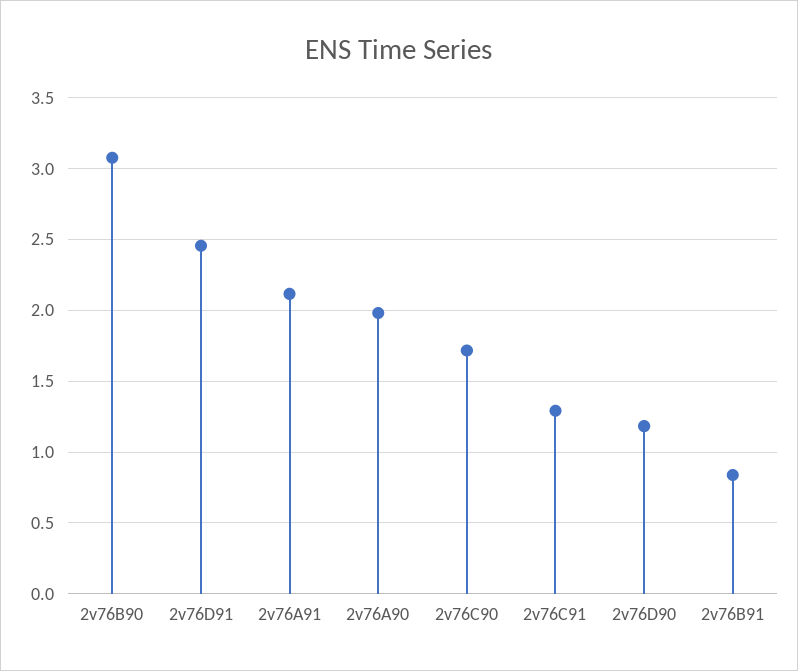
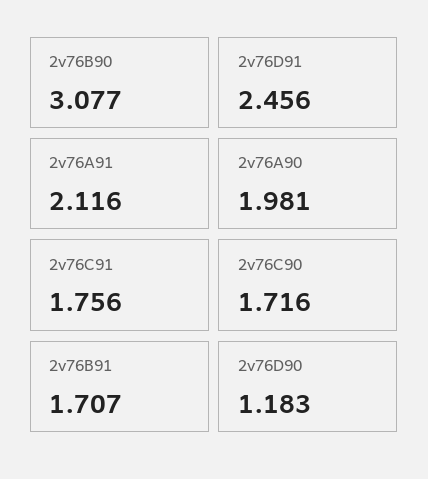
  {
    "2v76B90": 3.077,
    "2v76D91": 2.456,
    "2v76A91": 2.116,
    "2v76A90": 1.981,
    "2v76C90": 1.716,
-   "2v76C91": 1.3,
+   "2v76C91": 1.756,
    "2v76D90": 1.183,
-   "2v76B91": 0.85
+   "2v76B91": 1.707
  }

